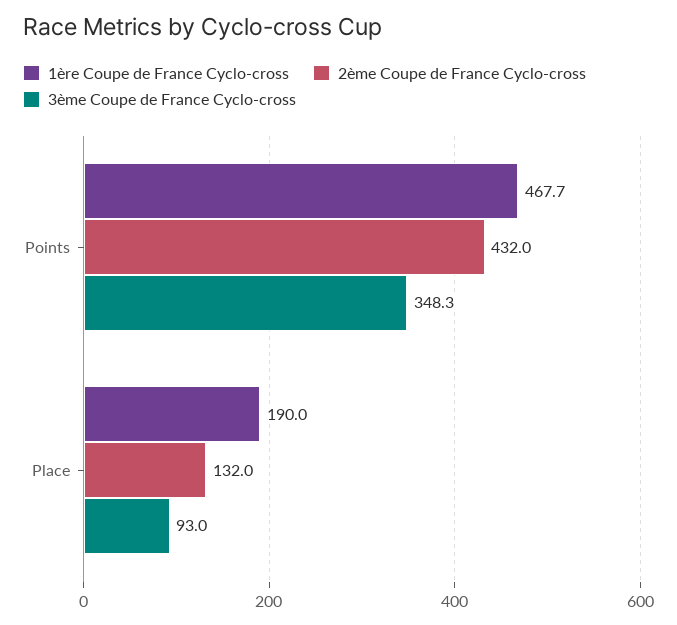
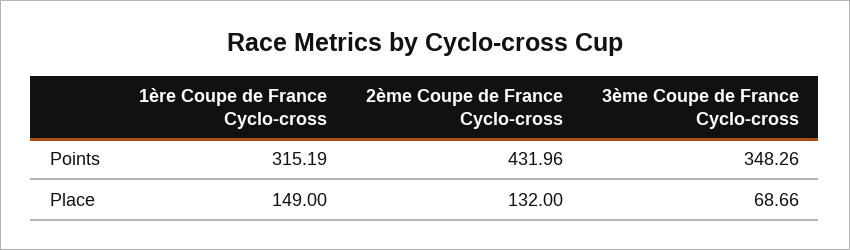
  {
    "1ère Coupe de France Cyclo-cross": {
-     "Points": 467.7,
+     "Points": 315.19,
-     "Place": 190
+     "Place": 149
    },
    "2ème Coupe de France Cyclo-cross": {
      "Points": 431.96,
      "Place": 132
    },
    "3ème Coupe de France Cyclo-cross": {
      "Points": 348.26,
-     "Place": 93
+     "Place": 68.66
    }
  }

